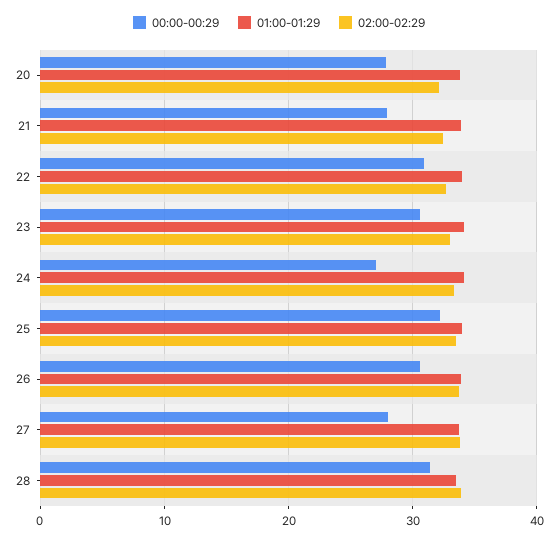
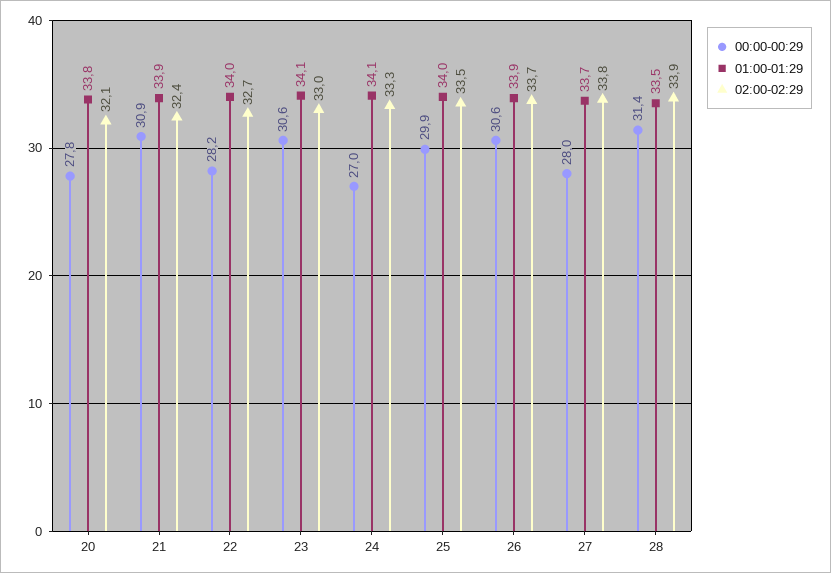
  {
    "00:00-00:29": {
      "20": 27.8,
-     "21": 28,
+     "21": 30.9,
-     "22": 31,
+     "22": 28.2,
      "23": 30.6,
      "24": 27,
-     "25": 32,
+     "25": 29.9,
      "26": 30.6,
      "27": 28,
      "28": 31.4
    },
    "01:00-01:29": {
      "20": 33.8,
      "21": 33.9,
      "22": 34,
      "23": 34.1,
      "24": 34.1,
      "25": 34,
      "26": 33.9,
      "27": 33.7,
      "28": 33.5
    },
    "02:00-02:29": {
      "20": 32.1,
      "21": 32.4,
      "22": 32.7,
      "23": 33,
      "24": 33.3,
      "25": 33.5,
      "26": 33.7,
      "27": 33.8,
      "28": 33.9
    }
  }

